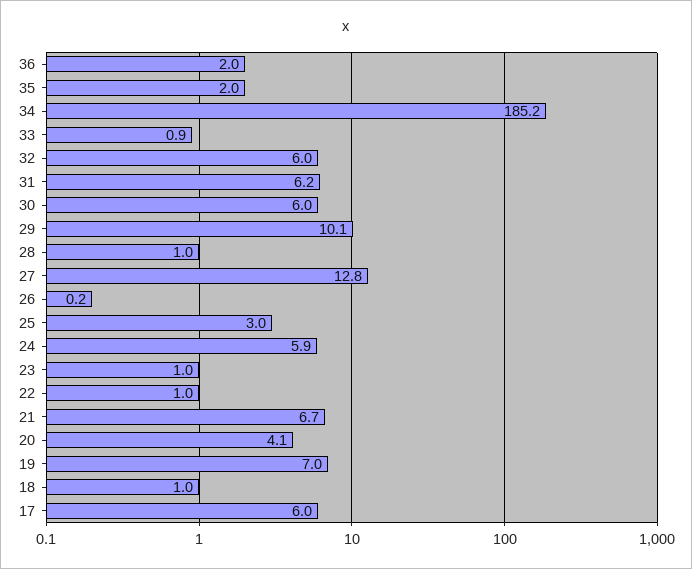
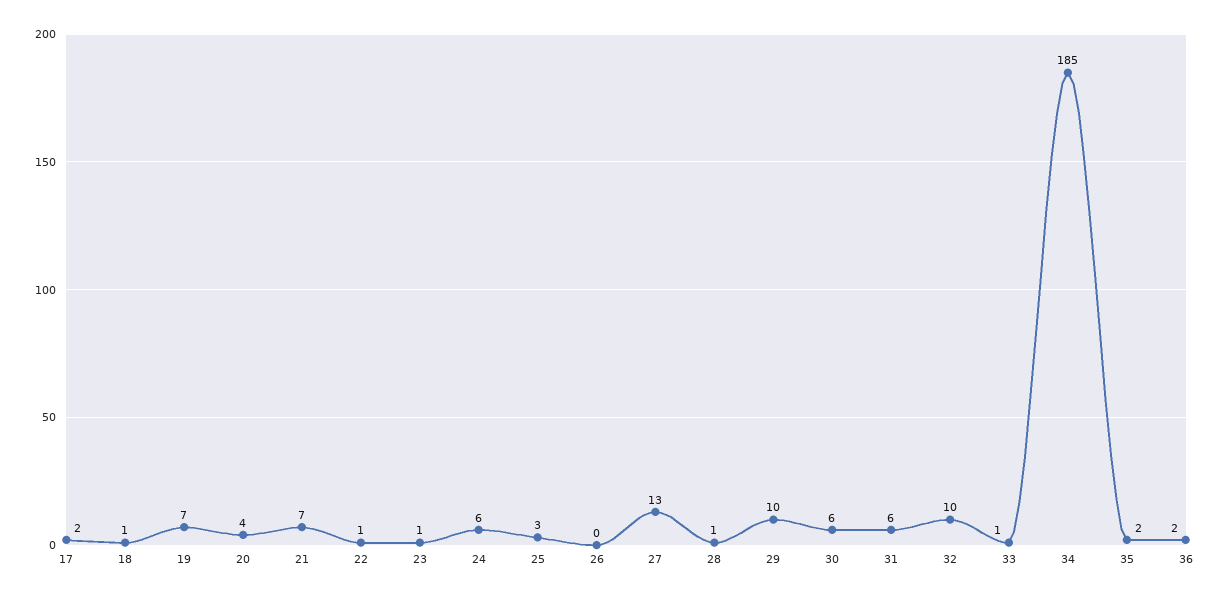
  {
    "36": 2,
    "35": 2,
    "34": 185.2,
    "33": 0.9,
-   "32": 6,
+   "32": 10,
    "31": 6.2,
    "30": 6,
    "29": 10.1,
    "28": 1,
    "27": 12.8,
    "26": 0.2,
    "25": 3,
    "24": 5.9,
    "23": 1,
    "22": 1,
    "21": 6.7,
    "20": 4.1,
    "19": 7,
    "18": 1,
-   "17": 6
+   "17": 2
  }

